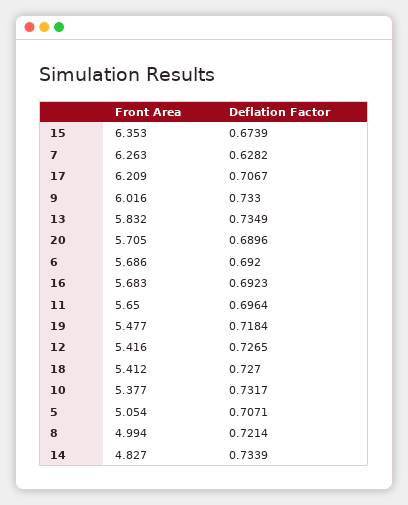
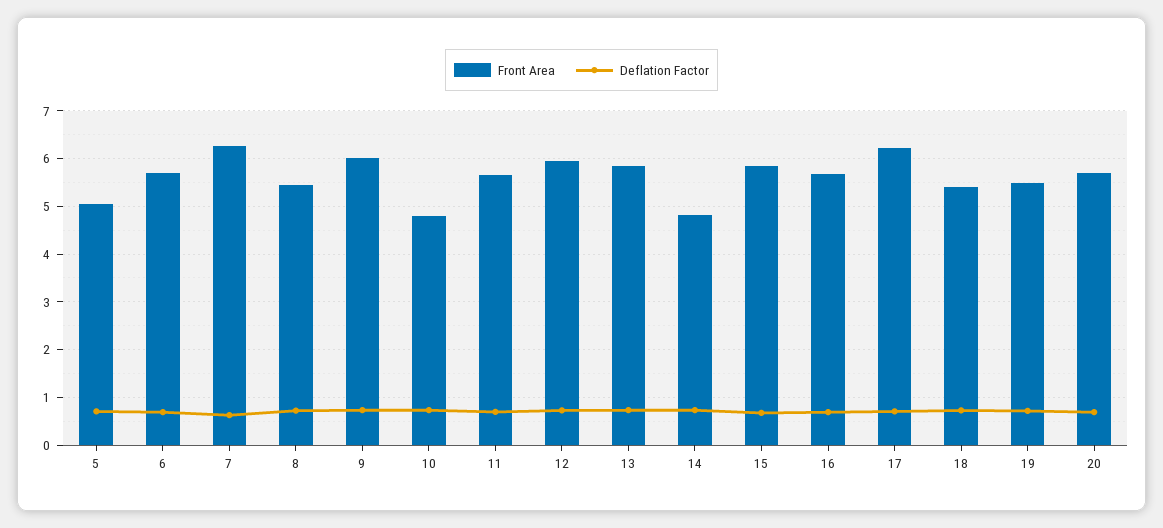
  {
    "Front Area": {
-     "15": 6.353,
+     "15": 5.8,
      "7": 6.263,
      "17": 6.209,
      "9": 6.016,
      "13": 5.832,
      "20": 5.705,
      "6": 5.686,
      "16": 5.683,
      "11": 5.65,
      "19": 5.477,
-     "12": 5.416,
+     "12": 6,
      "18": 5.412,
-     "10": 5.377,
+     "10": 4.8,
      "5": 5.054,
-     "8": 4.994,
+     "8": 5.4,
      "14": 4.827
    },
    "Deflation Factor": {
      "15": 0.6739,
      "7": 0.6282,
      "17": 0.7067,
      "9": 0.733,
      "13": 0.7349,
      "20": 0.6896,
      "6": 0.692,
      "16": 0.6923,
      "11": 0.6964,
      "19": 0.7184,
      "12": 0.7265,
      "18": 0.727,
      "10": 0.7317,
      "5": 0.7071,
      "8": 0.7214,
      "14": 0.7339
    }
  }

